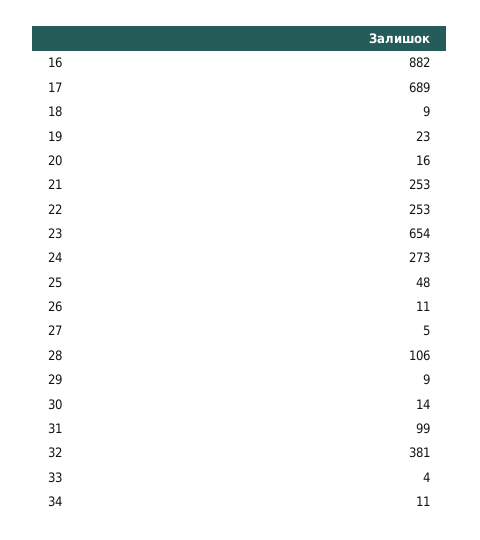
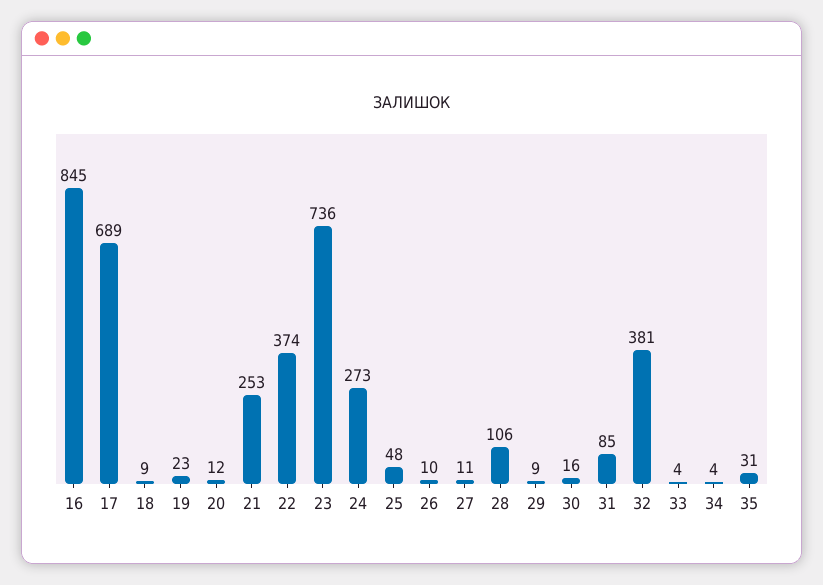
  {
-   "16": 882,
+   "16": 845,
    "17": 689,
    "18": 9,
    "19": 23,
-   "20": 16,
+   "20": 12,
    "21": 253,
-   "22": 253,
+   "22": 374,
-   "23": 654,
+   "23": 736,
    "24": 273,
    "25": 48,
-   "26": 11,
+   "26": 10,
-   "27": 5,
+   "27": 11,
    "28": 106,
    "29": 9,
-   "30": 14,
+   "30": 16,
-   "31": 99,
+   "31": 85,
    "32": 381,
    "33": 4,
-   "34": 11
+   "34": 4,
+   "35": 31
  }

